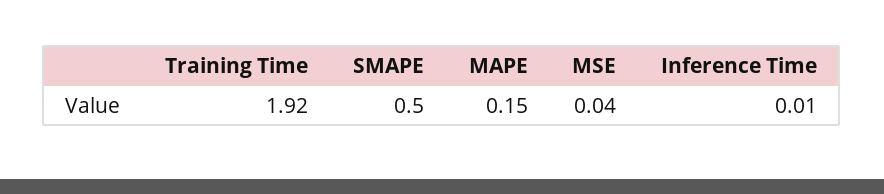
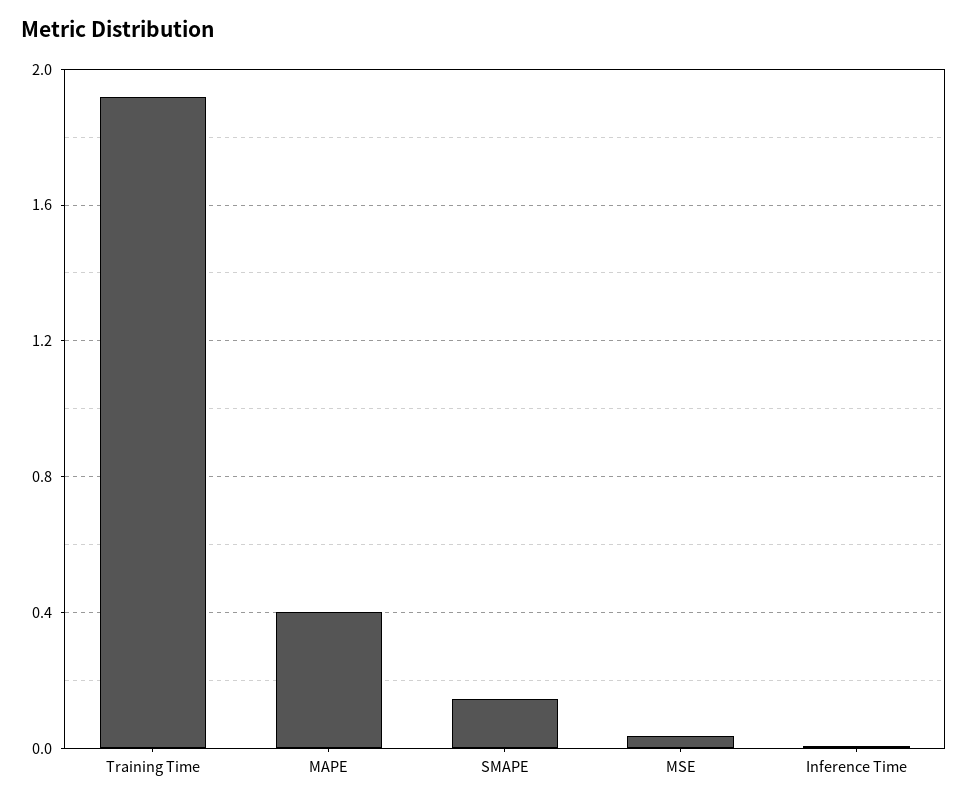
  {
    "Training Time": 1.92,
-   "SMAPE": 0.5,
+   "SMAPE": 0.15,
-   "MAPE": 0.15,
+   "MAPE": 0.4,
    "MSE": 0.04,
    "Inference Time": 0.01
  }

